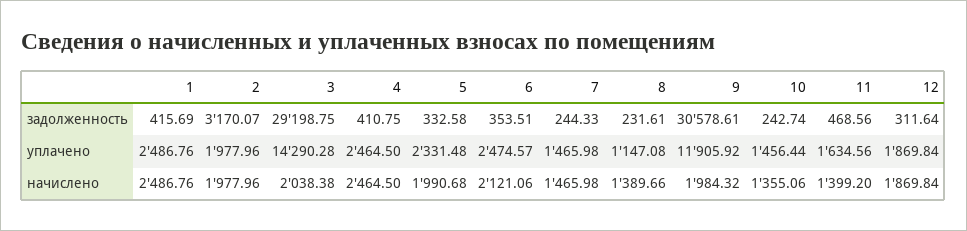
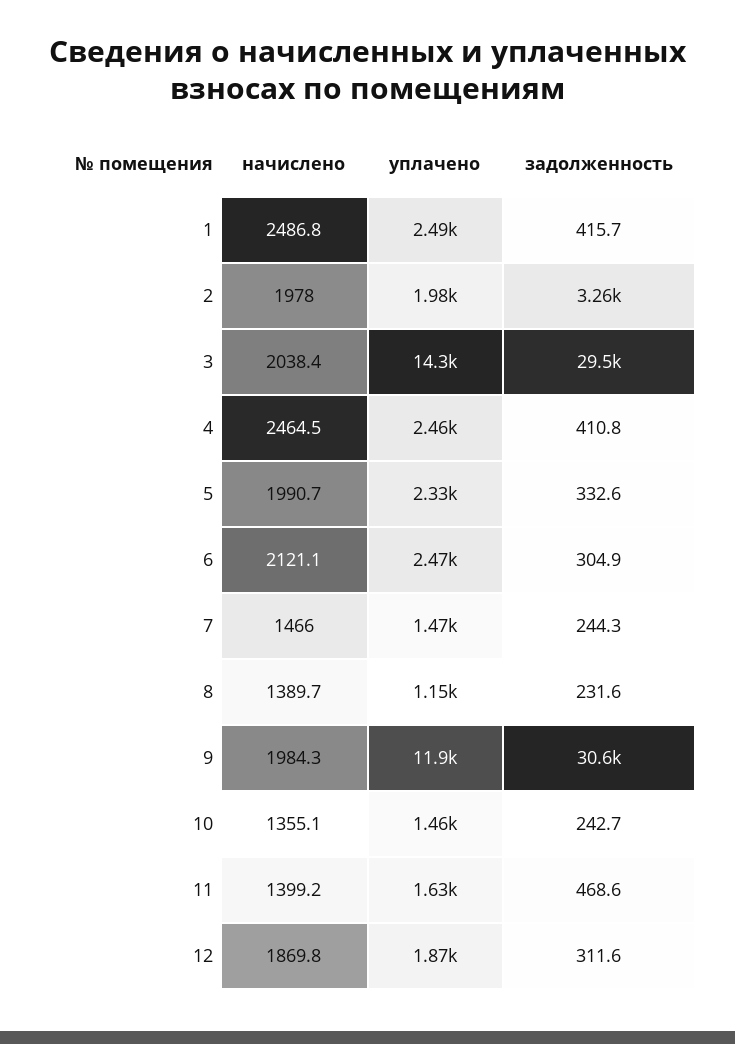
  {
    "1": {
      "задолженность": 415.69,
      "уплачено": 2486.76,
      "начислено": 2486.76
    },
    "2": {
-     "задолженность": 3170.07,
+     "задолженность": 3260,
      "уплачено": 1977.96,
      "начислено": 1977.96
    },
    "3": {
-     "задолженность": 29198.75,
+     "задолженность": 29500,
      "уплачено": 14290.28,
      "начислено": 2038.38
    },
    "4": {
      "задолженность": 410.75,
      "уплачено": 2464.5,
      "начислено": 2464.5
    },
    "5": {
      "задолженность": 332.58,
      "уплачено": 2331.48,
      "начислено": 1990.68
    },
    "6": {
-     "задолженность": 353.51,
+     "задолженность": 304.9,
      "уплачено": 2474.57,
      "начислено": 2121.06
    },
    "7": {
      "задолженность": 244.33,
      "уплачено": 1465.98,
      "начислено": 1465.98
    },
    "8": {
      "задолженность": 231.61,
      "уплачено": 1147.08,
      "начислено": 1389.66
    },
    "9": {
      "задолженность": 30578.61,
      "уплачено": 11905.92,
      "начислено": 1984.32
    },
    "10": {
      "задолженность": 242.74,
      "уплачено": 1456.44,
      "начислено": 1355.06
    },
    "11": {
      "задолженность": 468.56,
      "уплачено": 1634.56,
      "начислено": 1399.2
    },
    "12": {
      "задолженность": 311.64,
      "уплачено": 1869.84,
      "начислено": 1869.84
    }
  }

